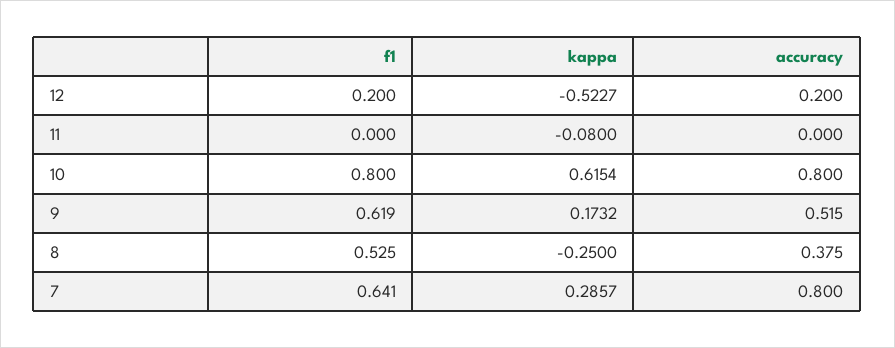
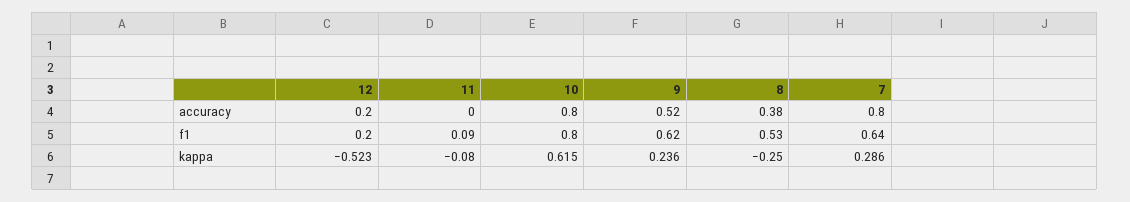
  {
    "f1": {
      "12": 0.2,
-     "11": 0,
+     "11": 0.09,
      "10": 0.8,
      "9": 0.619,
      "8": 0.525,
      "7": 0.641
    },
    "kappa": {
      "12": -0.5227,
      "11": -0.08,
      "10": 0.6154,
-     "9": 0.1732,
+     "9": 0.236,
      "8": -0.25,
      "7": 0.2857
    },
    "accuracy": {
      "12": 0.2,
      "11": 0,
      "10": 0.8,
      "9": 0.515,
      "8": 0.375,
      "7": 0.8
    }
  }

